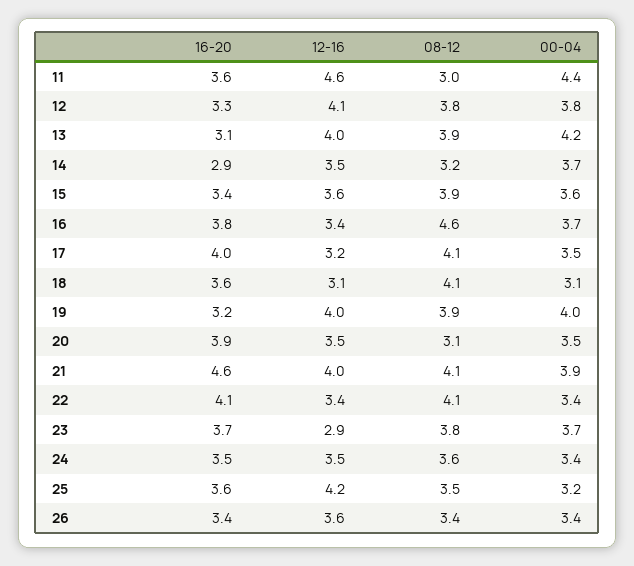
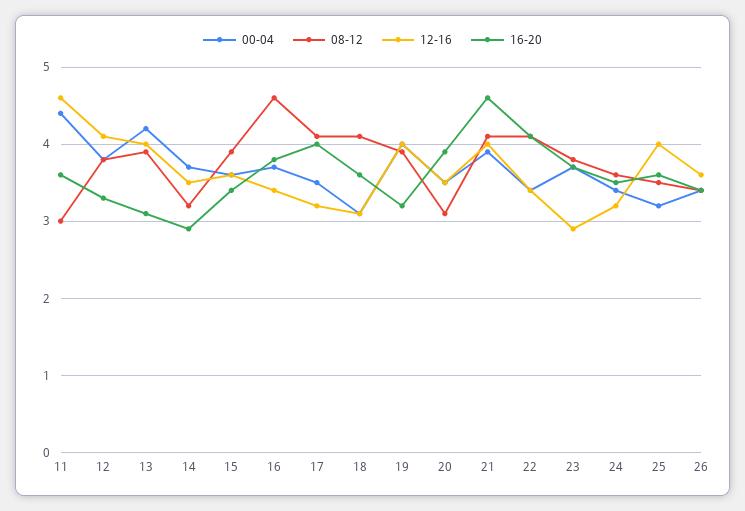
  {
    "16-20": {
      "11": 3.6,
      "12": 3.3,
      "13": 3.1,
      "14": 2.9,
      "15": 3.4,
      "16": 3.8,
      "17": 4,
      "18": 3.6,
      "19": 3.2,
      "20": 3.9,
      "21": 4.6,
      "22": 4.1,
      "23": 3.7,
      "24": 3.5,
      "25": 3.6,
      "26": 3.4
    },
    "12-16": {
      "11": 4.6,
      "12": 4.1,
      "13": 4,
      "14": 3.5,
      "15": 3.6,
      "16": 3.4,
      "17": 3.2,
      "18": 3.1,
      "19": 4,
      "20": 3.5,
      "21": 4,
      "22": 3.4,
      "23": 2.9,
-     "24": 3.5,
+     "24": 3.2,
-     "25": 4.2,
+     "25": 4,
      "26": 3.6
    },
    "08-12": {
      "11": 3,
      "12": 3.8,
      "13": 3.9,
      "14": 3.2,
      "15": 3.9,
      "16": 4.6,
      "17": 4.1,
      "18": 4.1,
      "19": 3.9,
      "20": 3.1,
      "21": 4.1,
      "22": 4.1,
      "23": 3.8,
      "24": 3.6,
      "25": 3.5,
      "26": 3.4
    },
    "00-04": {
      "11": 4.4,
      "12": 3.8,
      "13": 4.2,
      "14": 3.7,
      "15": 3.6,
      "16": 3.7,
      "17": 3.5,
      "18": 3.1,
      "19": 4,
      "20": 3.5,
      "21": 3.9,
      "22": 3.4,
      "23": 3.7,
      "24": 3.4,
      "25": 3.2,
      "26": 3.4
    }
  }

